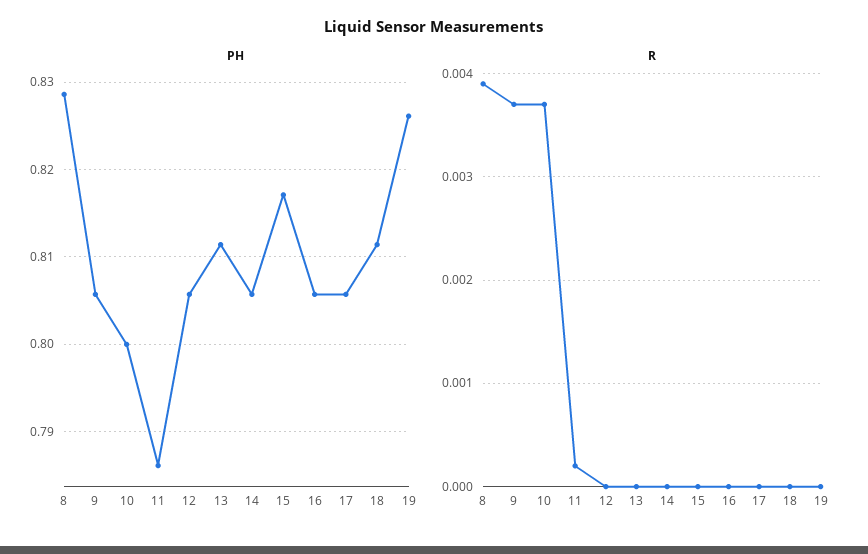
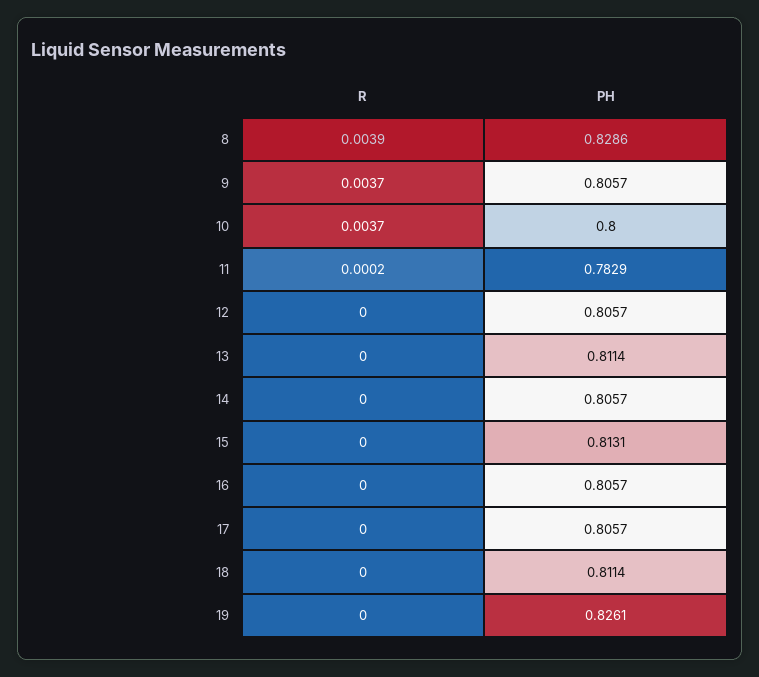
  {
    "PH": {
      "8": 0.8286,
      "9": 0.8057,
      "10": 0.8,
-     "11": 0.786,
+     "11": 0.7829,
      "12": 0.8057,
      "13": 0.8114,
      "14": 0.8057,
-     "15": 0.817,
+     "15": 0.8131,
      "16": 0.8057,
      "17": 0.8057,
      "18": 0.8114,
      "19": 0.8261
    },
    "R": {
      "8": 0.0039,
      "9": 0.0037,
      "10": 0.0037,
      "11": 0.0002,
      "12": 0,
      "13": 0,
      "14": 0,
      "15": 0,
      "16": 0,
      "17": 0,
      "18": 0,
      "19": 0
    }
  }

